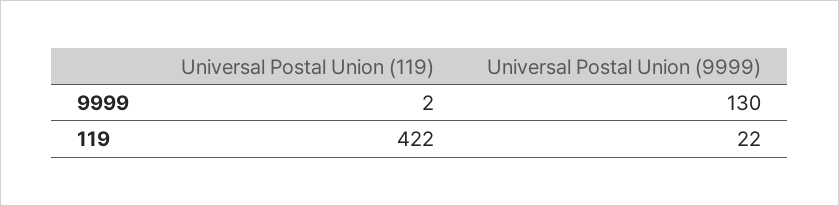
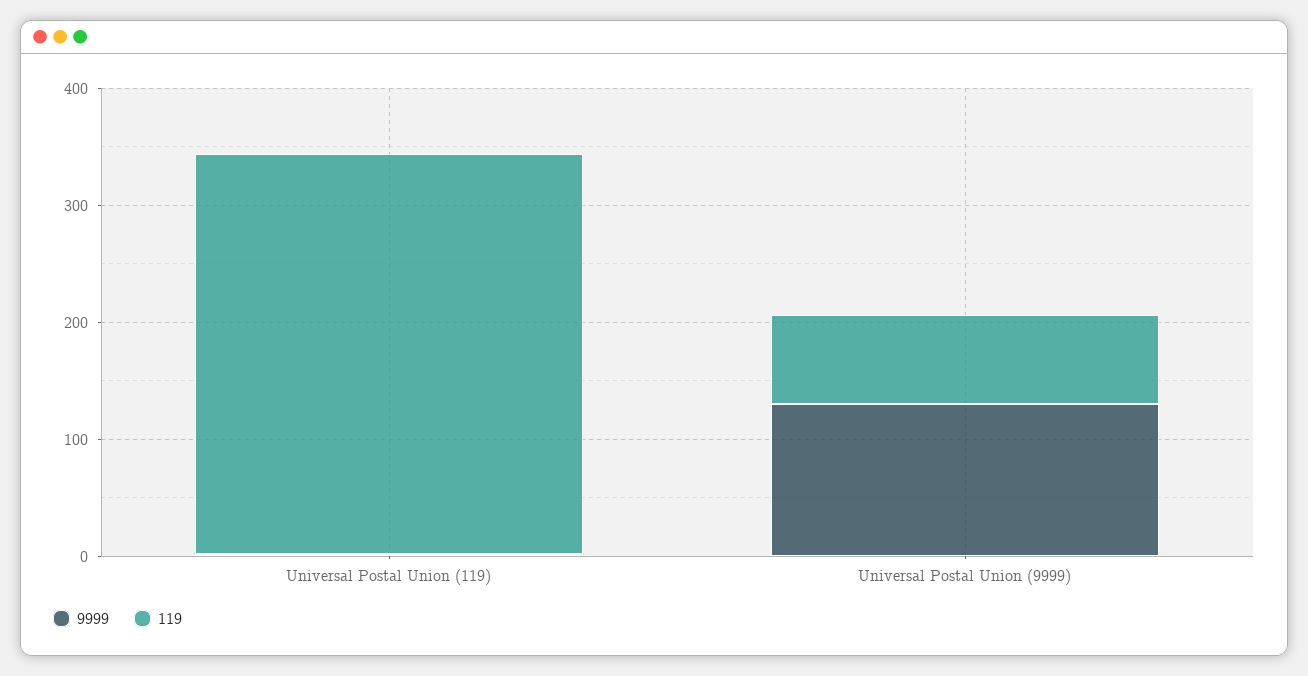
  {
    "9999": {
      "Universal Postal Union (119)": 2,
      "Universal Postal Union (9999)": 130
    },
    "119": {
-     "Universal Postal Union (119)": 422,
+     "Universal Postal Union (119)": 340,
-     "Universal Postal Union (9999)": 22
+     "Universal Postal Union (9999)": 80
    }
  }

